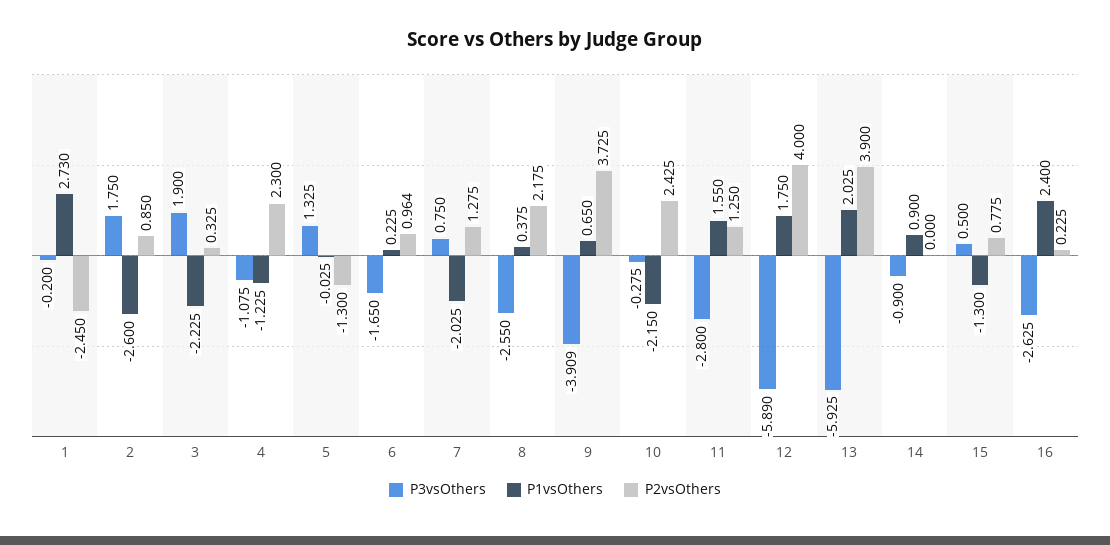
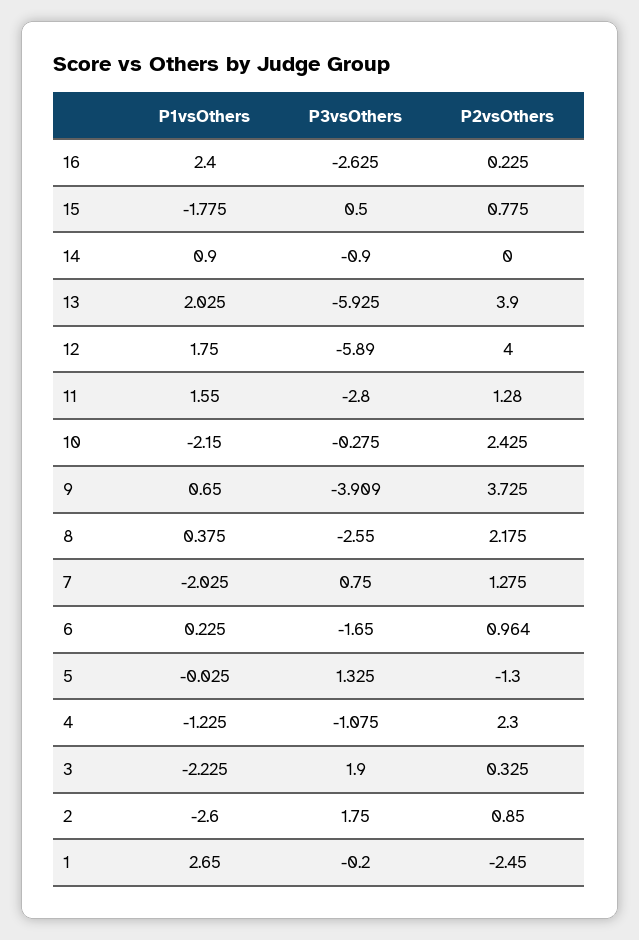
  {
    "P3vsOthers": {
      "1": -0.2,
      "2": 1.75,
      "3": 1.9,
      "4": -1.075,
      "5": 1.325,
      "6": -1.65,
      "7": 0.75,
      "8": -2.55,
      "9": -3.909,
      "10": -0.275,
      "11": -2.8,
      "12": -5.89,
      "13": -5.925,
      "14": -0.9,
      "15": 0.5,
      "16": -2.625
    },
    "P1vsOthers": {
-     "1": 2.73,
+     "1": 2.65,
      "2": -2.6,
      "3": -2.225,
      "4": -1.225,
      "5": -0.025,
      "6": 0.225,
      "7": -2.025,
      "8": 0.375,
      "9": 0.65,
      "10": -2.15,
      "11": 1.55,
      "12": 1.75,
      "13": 2.025,
      "14": 0.9,
-     "15": -1.3,
+     "15": -1.775,
      "16": 2.4
    },
    "P2vsOthers": {
      "1": -2.45,
      "2": 0.85,
      "3": 0.325,
      "4": 2.3,
      "5": -1.3,
      "6": 0.964,
      "7": 1.275,
      "8": 2.175,
      "9": 3.725,
      "10": 2.425,
-     "11": 1.25,
+     "11": 1.28,
      "12": 4,
      "13": 3.9,
      "14": 0,
      "15": 0.775,
      "16": 0.225
    }
  }

